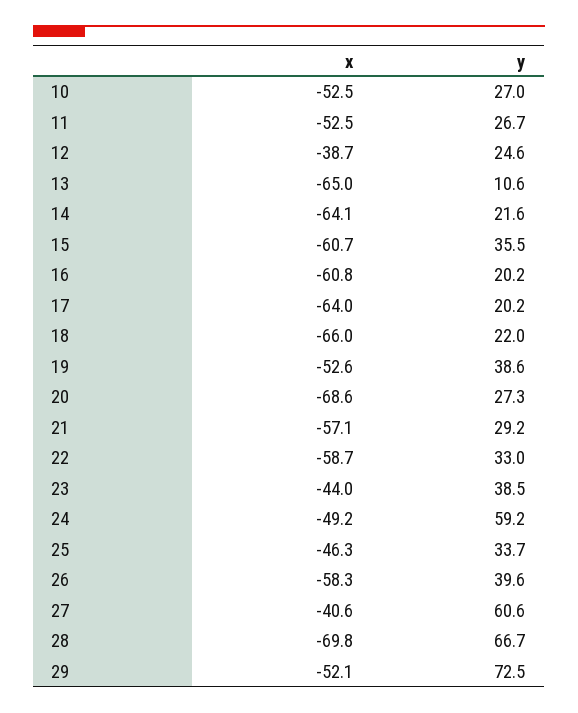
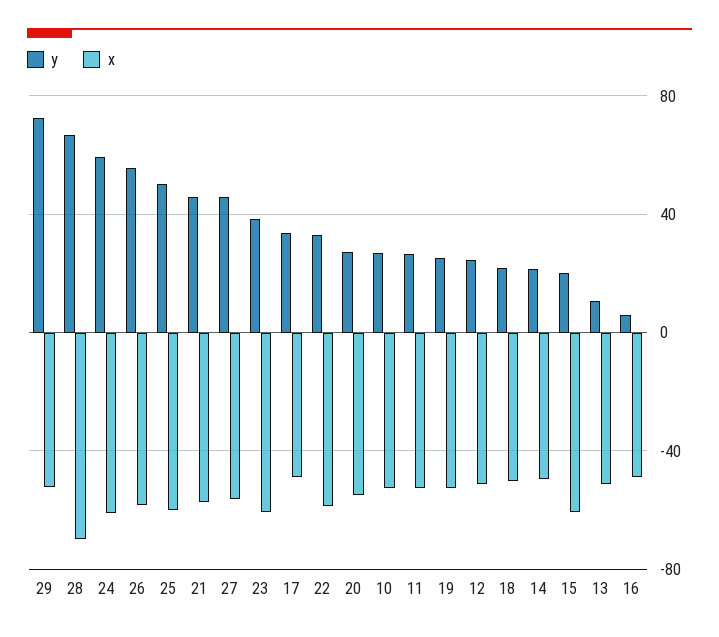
  {
    "x": {
      "10": -52.5,
      "11": -52.5,
-     "12": -38.7,
+     "12": -50,
-     "13": -65,
+     "13": -50,
-     "14": -64.1,
+     "14": -50,
      "15": -60.7,
-     "16": -60.8,
+     "16": -50,
-     "17": -64,
+     "17": -50,
-     "18": -66,
+     "18": -50,
      "19": -52.6,
-     "20": -68.6,
+     "20": -55,
      "21": -57.1,
      "22": -58.7,
-     "23": -44,
+     "23": -60,
-     "24": -49.2,
+     "24": -60,
-     "25": -46.3,
+     "25": -60,
      "26": -58.3,
-     "27": -40.6,
+     "27": -55,
      "28": -69.8,
      "29": -52.1
    },
    "y": {
      "10": 27,
      "11": 26.7,
      "12": 24.6,
      "13": 10.6,
      "14": 21.6,
-     "15": 35.5,
+     "15": 20,
-     "16": 20.2,
+     "16": 5,
-     "17": 20.2,
+     "17": 35,
      "18": 22,
-     "19": 38.6,
+     "19": 25,
      "20": 27.3,
-     "21": 29.2,
+     "21": 45,
      "22": 33,
      "23": 38.5,
      "24": 59.2,
-     "25": 33.7,
+     "25": 50,
-     "26": 39.6,
+     "26": 55,
-     "27": 60.6,
+     "27": 45,
      "28": 66.7,
      "29": 72.5
    }
  }

